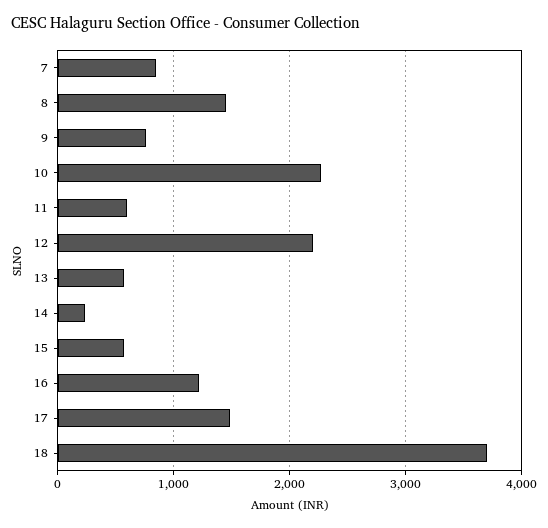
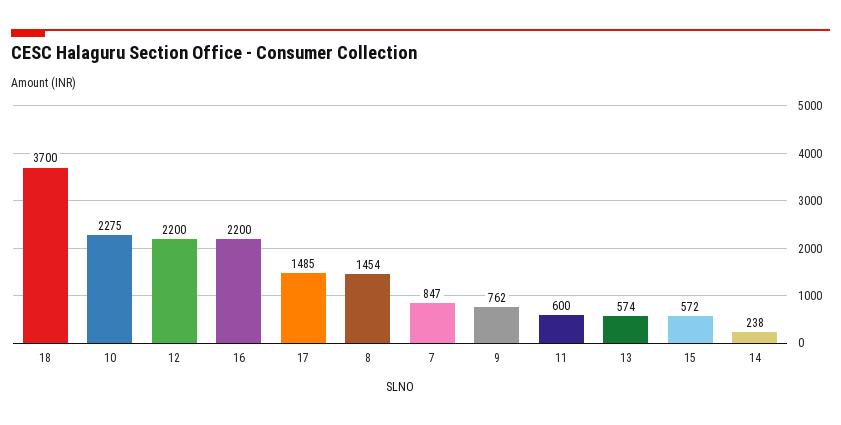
  {
    "7": 847,
    "8": 1454,
    "9": 762,
    "10": 2275,
    "11": 600,
    "12": 2200,
    "13": 574,
    "14": 238,
    "15": 572,
-   "16": 1200,
+   "16": 2200,
    "17": 1485,
    "18": 3700
  }

